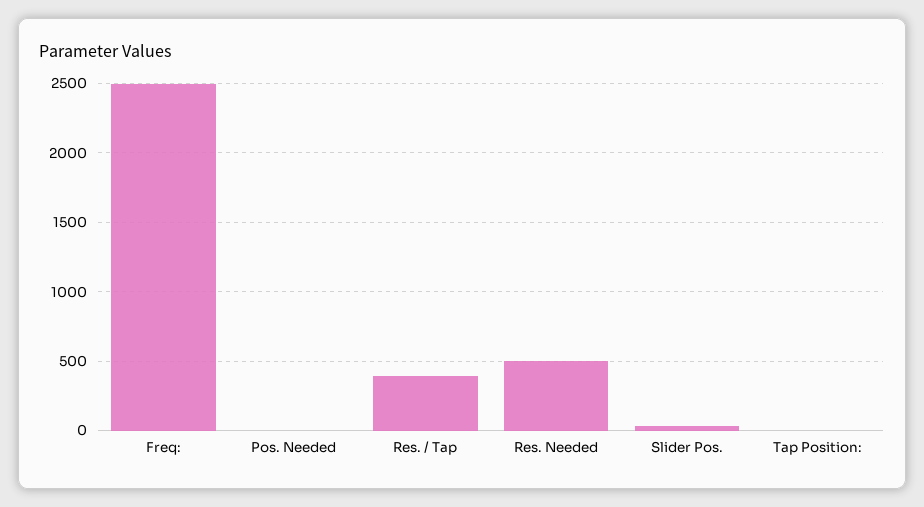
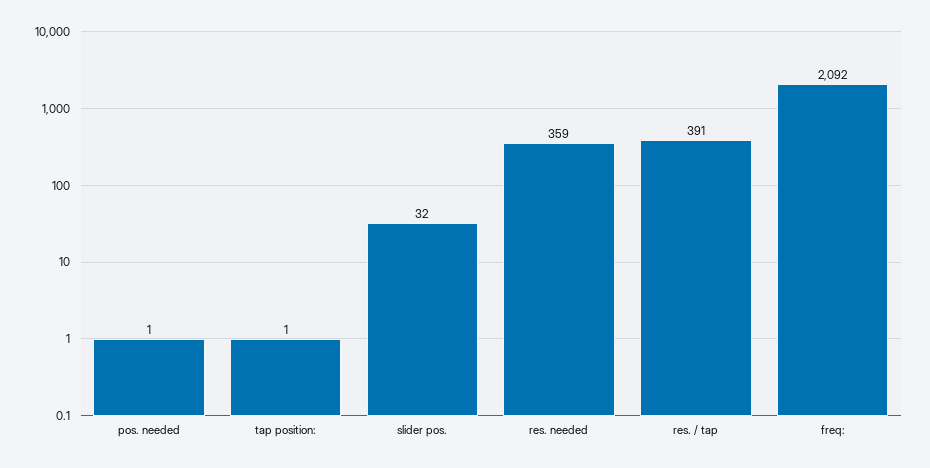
  {
-   "Freq:": 2500,
+   "Freq:": 2092,
    "Pos. Needed": 1,
    "Res. / Tap": 391,
-   "Res. Needed": 500,
+   "Res. Needed": 359,
    "Slider Pos.": 32,
    "Tap Position:": 1
  }

